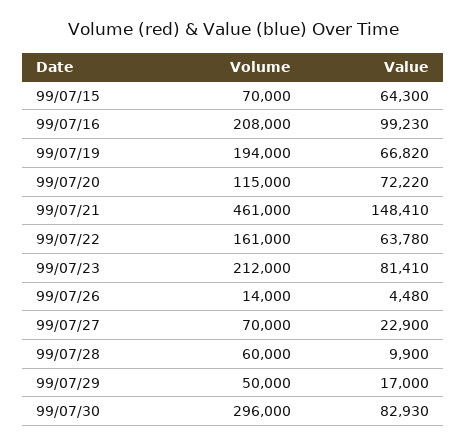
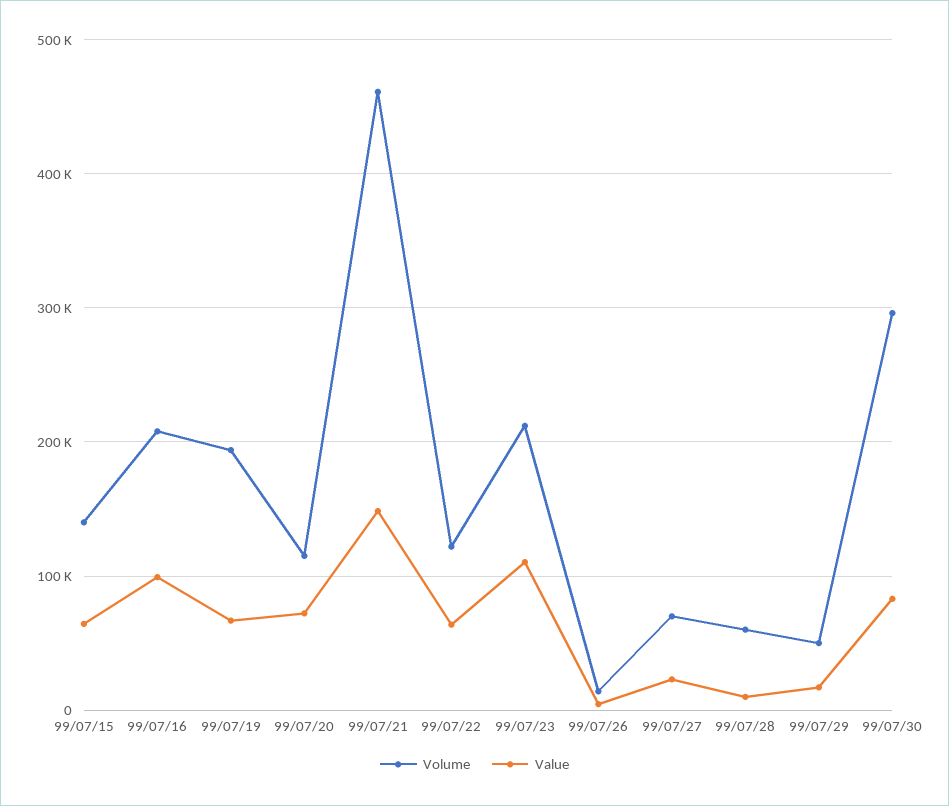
  {
    "Volume": {
-     "99/07/15": 70000,
+     "99/07/15": 140000,
      "99/07/16": 208000,
      "99/07/19": 194000,
      "99/07/20": 115000,
      "99/07/21": 461000,
-     "99/07/22": 161000,
+     "99/07/22": 120000,
      "99/07/23": 212000,
      "99/07/26": 14000,
      "99/07/27": 70000,
      "99/07/28": 60000,
      "99/07/29": 50000,
      "99/07/30": 296000
    },
    "Value": {
      "99/07/15": 64300,
      "99/07/16": 99230,
      "99/07/19": 66820,
      "99/07/20": 72220,
      "99/07/21": 148410,
      "99/07/22": 63780,
-     "99/07/23": 81410,
+     "99/07/23": 110000,
      "99/07/26": 4480,
      "99/07/27": 22900,
      "99/07/28": 9900,
      "99/07/29": 17000,
      "99/07/30": 82930
    }
  }

